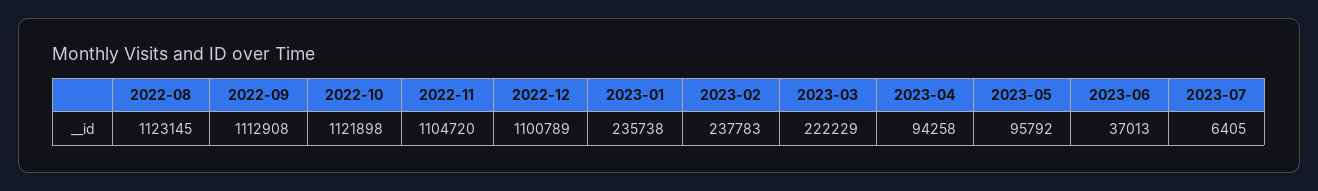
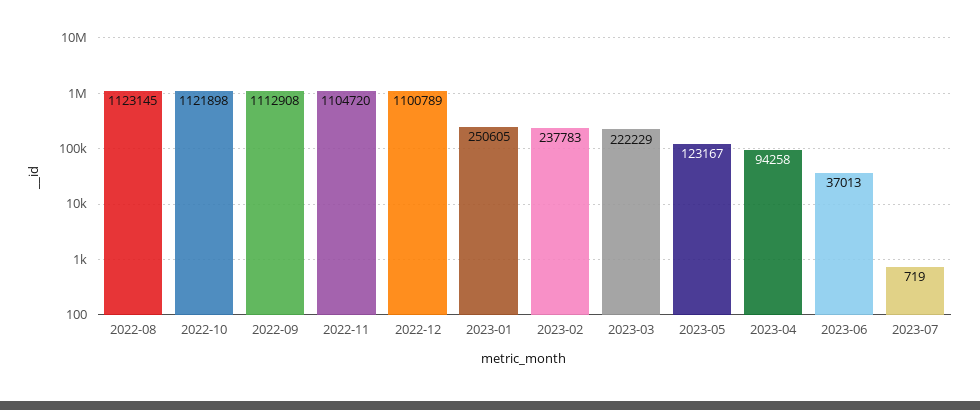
  {
    "2022-08": 1123145,
    "2022-09": 1112908,
    "2022-10": 1121898,
    "2022-11": 1104720,
    "2022-12": 1100789,
-   "2023-01": 235738,
+   "2023-01": 250605,
    "2023-02": 237783,
    "2023-03": 222229,
    "2023-04": 94258,
-   "2023-05": 95792,
+   "2023-05": 123167,
    "2023-06": 37013,
-   "2023-07": 6405
+   "2023-07": 719
  }

